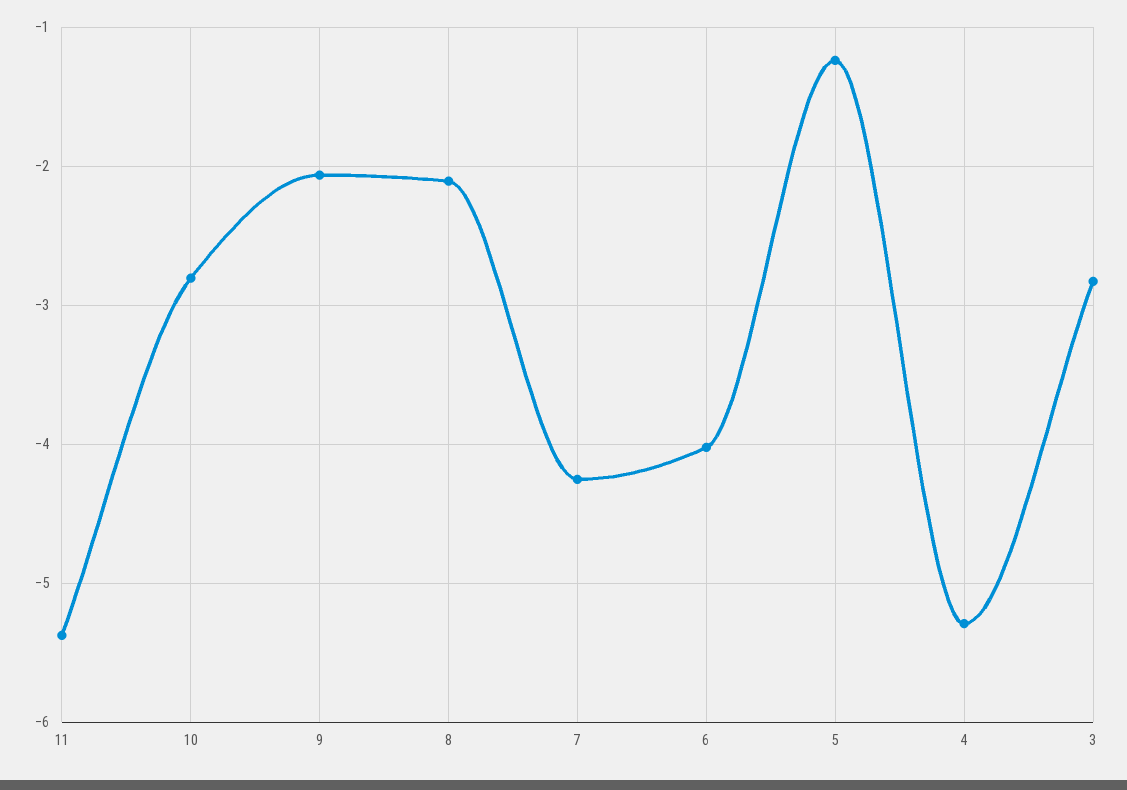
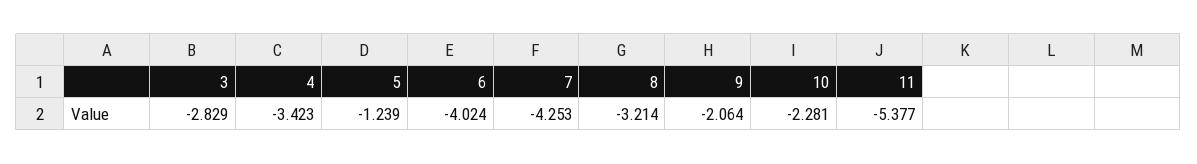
  {
    "11": -5.377,
-   "10": -2.8,
+   "10": -2.281,
    "9": -2.064,
-   "8": -2.1,
+   "8": -3.214,
    "7": -4.253,
    "6": -4.024,
    "5": -1.239,
-   "4": -5.3,
+   "4": -3.423,
    "3": -2.829
  }

